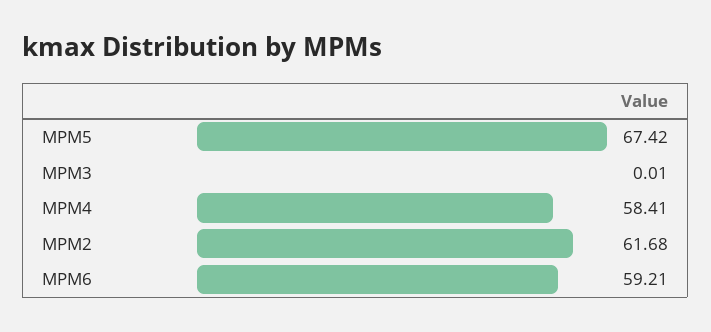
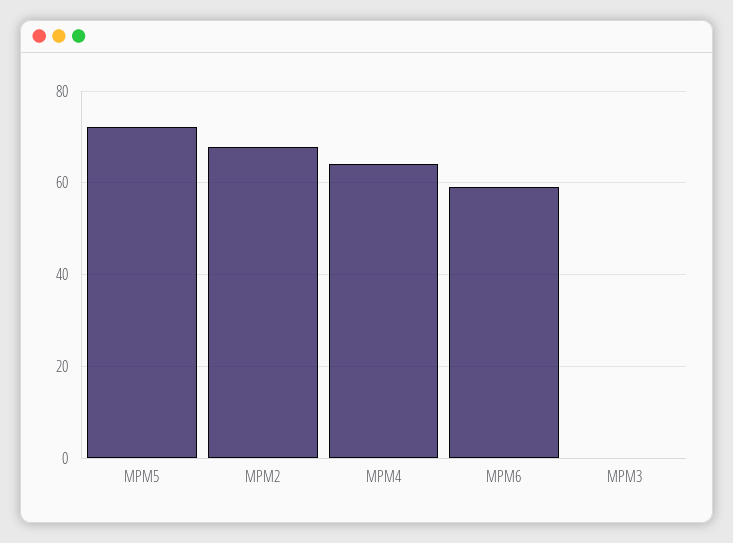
  {
-   "MPM5": 67.42,
+   "MPM5": 72,
    "MPM3": 0.01,
-   "MPM4": 58.41,
+   "MPM4": 64,
-   "MPM2": 61.68,
+   "MPM2": 68,
    "MPM6": 59.21
  }

